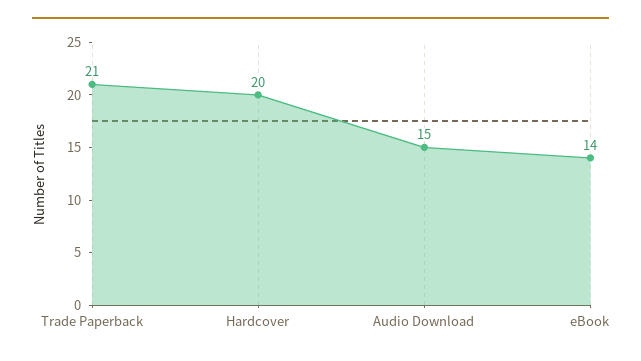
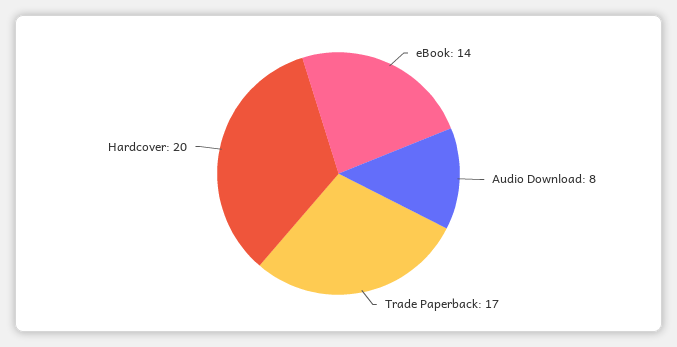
  {
-   "Trade Paperback": 21,
+   "Trade Paperback": 17,
    "Hardcover": 20,
-   "Audio Download": 15,
+   "Audio Download": 8,
    "eBook": 14
  }

